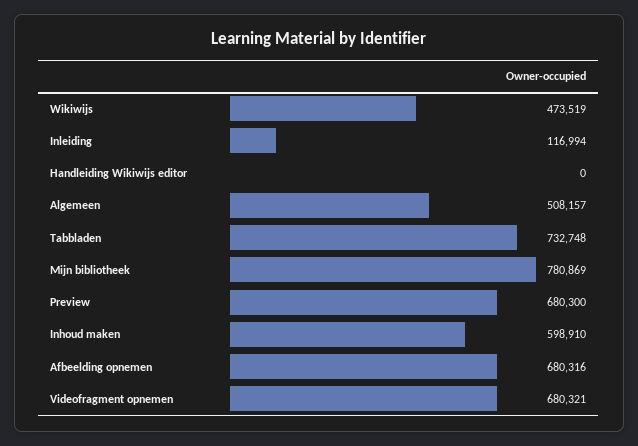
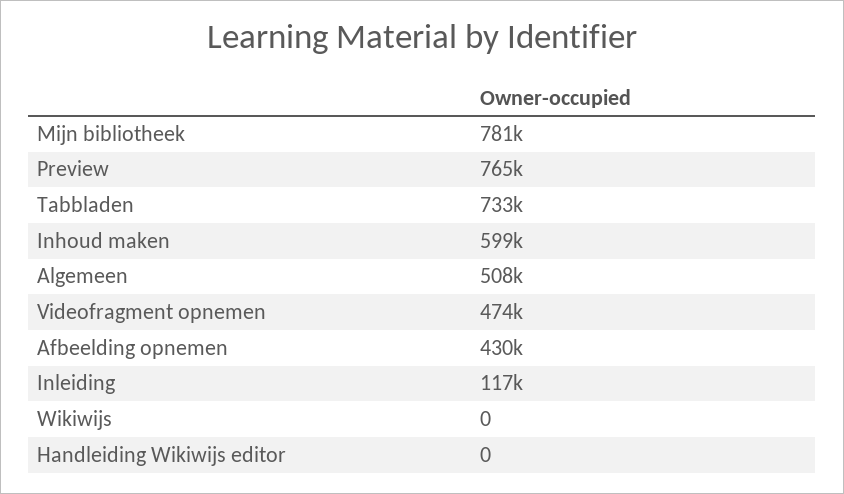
  {
-   "Wikiwijs": 473519,
+   "Wikiwijs": 0,
    "Inleiding": 116994,
    "Handleiding Wikiwijs editor": 0,
    "Algemeen": 508157,
    "Tabbladen": 732748,
    "Mijn bibliotheek": 780869,
-   "Preview": 680300,
+   "Preview": 765000,
    "Inhoud maken": 598910,
-   "Afbeelding opnemen": 680316,
+   "Afbeelding opnemen": 430000,
-   "Videofragment opnemen": 680321
+   "Videofragment opnemen": 474000
  }

